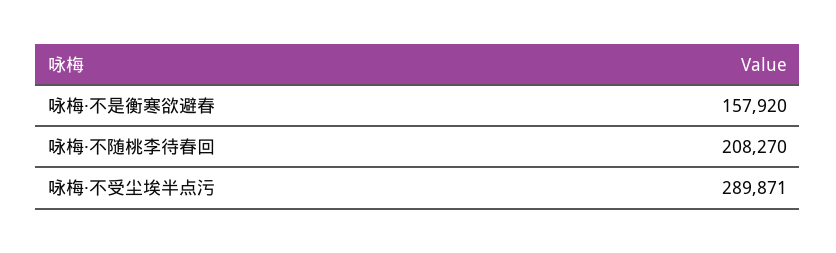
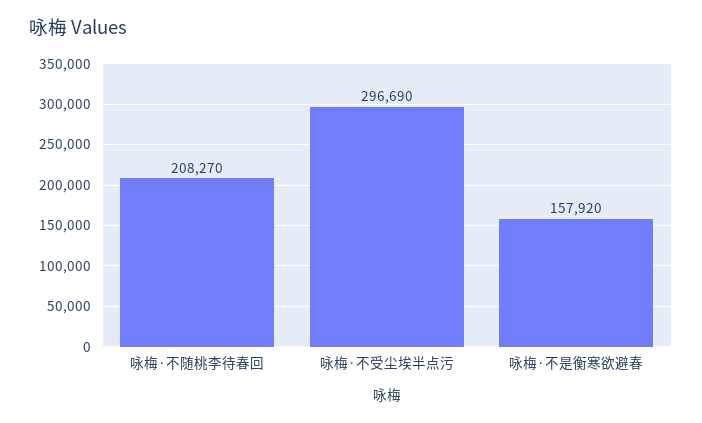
  {
    "咏梅·不是衡寒欲避春": 157920,
    "咏梅·不随桃李待春回": 208270,
-   "咏梅·不受尘埃半点污": 289871
+   "咏梅·不受尘埃半点污": 296690
  }

